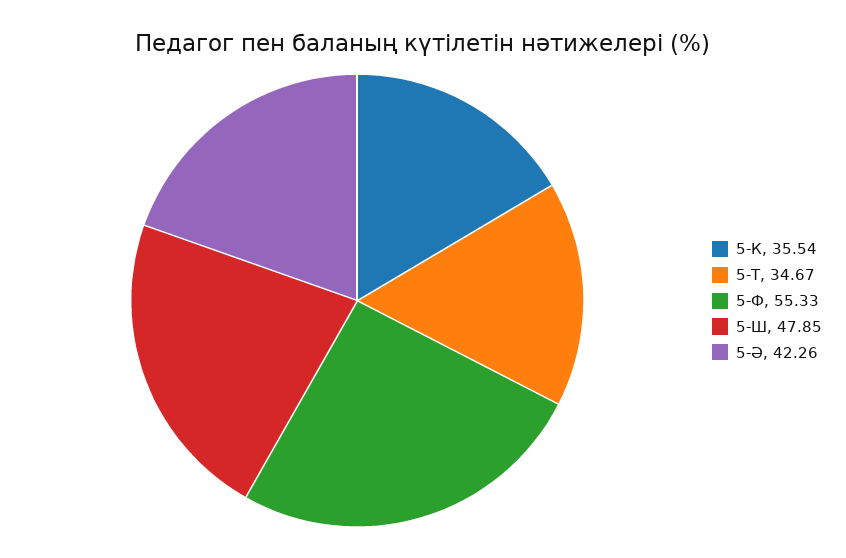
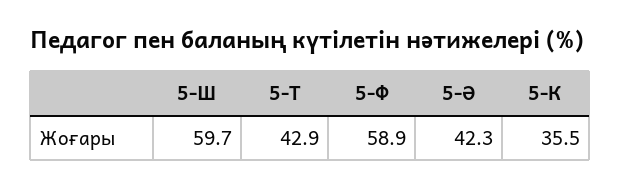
  {
    "5-К": 35.54,
-   "5-Т": 34.67,
+   "5-Т": 42.9,
-   "5-Ф": 55.33,
+   "5-Ф": 58.9,
-   "5-Ш": 47.85,
+   "5-Ш": 59.7,
    "5-Ә": 42.26
  }

